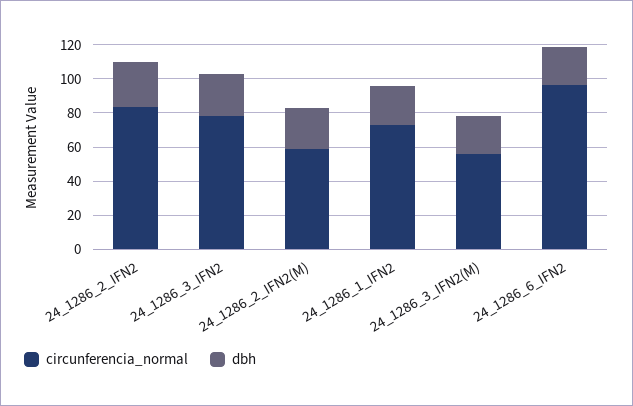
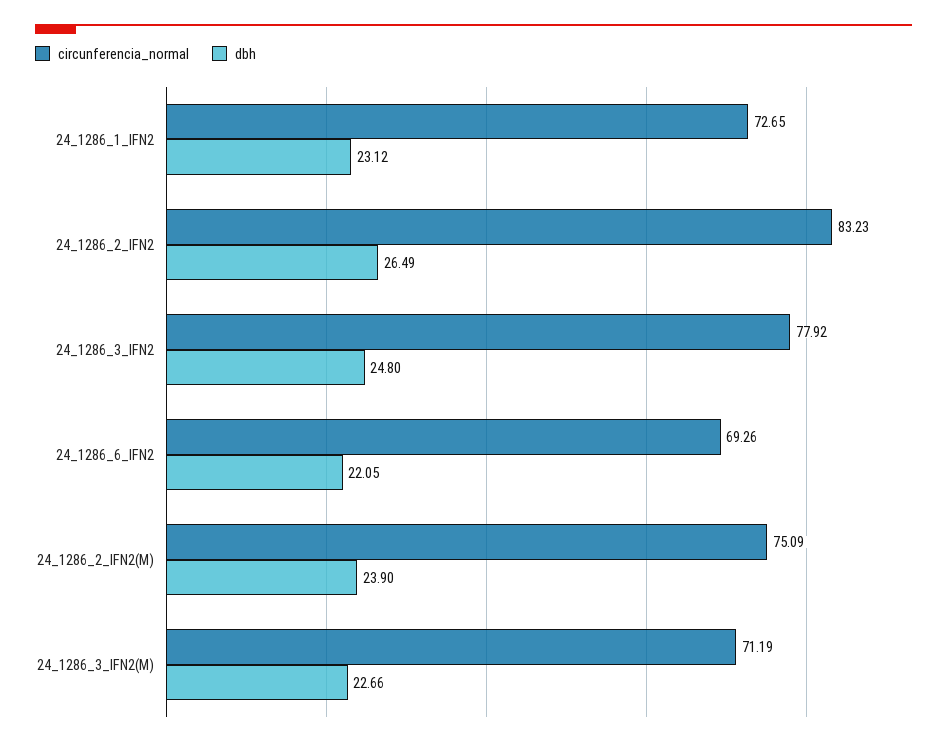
  {
    "circunferencia_normal": {
      "24_1286_2_IFN2": 83.23,
      "24_1286_3_IFN2": 77.92,
-     "24_1286_2_IFN2(M)": 60,
+     "24_1286_2_IFN2(M)": 75.09,
      "24_1286_1_IFN2": 72.65,
-     "24_1286_3_IFN2(M)": 55,
+     "24_1286_3_IFN2(M)": 71.19,
-     "24_1286_6_IFN2": 95
+     "24_1286_6_IFN2": 69.26
    },
    "dbh": {
      "24_1286_2_IFN2": 26.49,
      "24_1286_3_IFN2": 24.8,
      "24_1286_2_IFN2(M)": 23.9,
      "24_1286_1_IFN2": 23.12,
      "24_1286_3_IFN2(M)": 22.66,
      "24_1286_6_IFN2": 22.05
    }
  }

